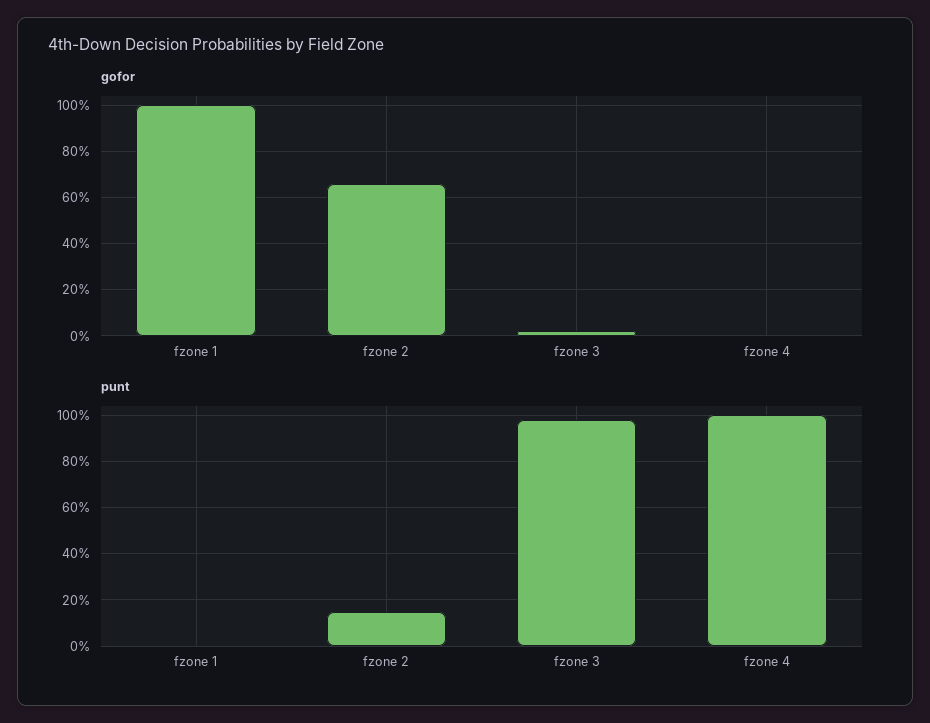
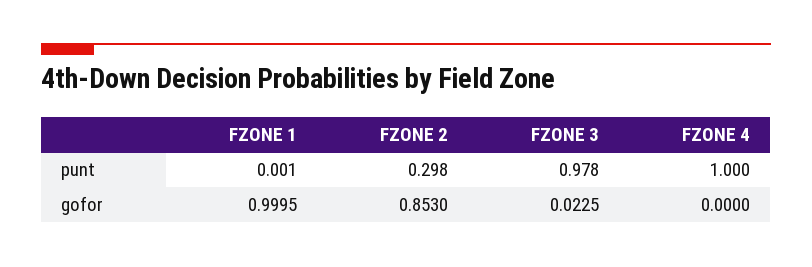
  {
    "gofor": {
      "fzone 1": 0.9995,
-     "fzone 2": 0.65,
+     "fzone 2": 0.853,
      "fzone 3": 0.0225,
      "fzone 4": 0
    },
    "punt": {
      "fzone 1": 0.001,
-     "fzone 2": 0.15,
+     "fzone 2": 0.298,
      "fzone 3": 0.978,
      "fzone 4": 1
    }
  }

